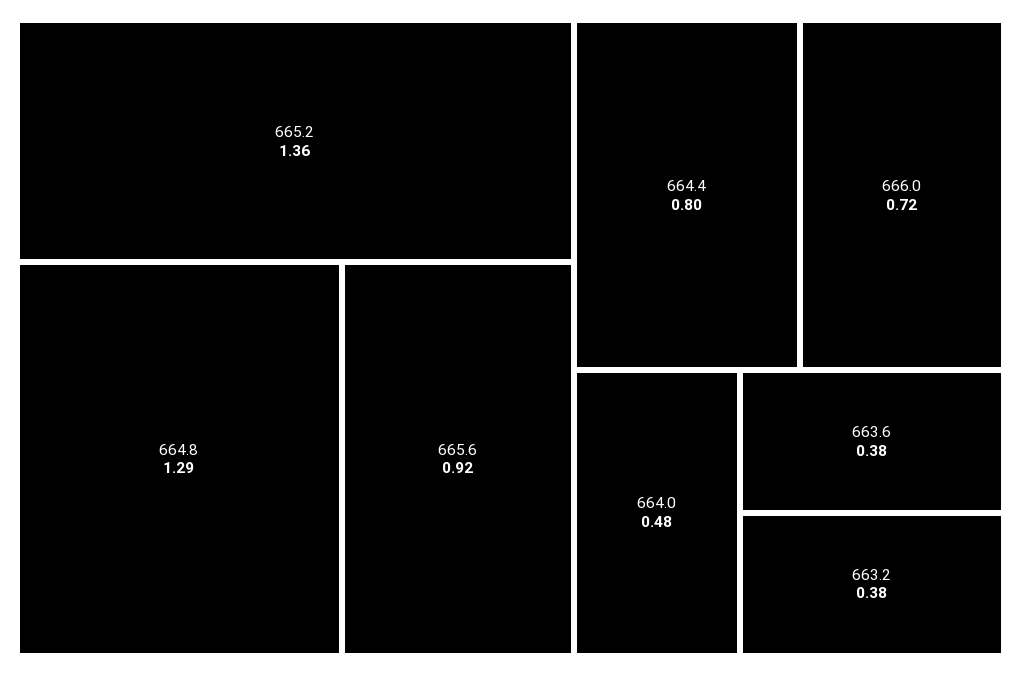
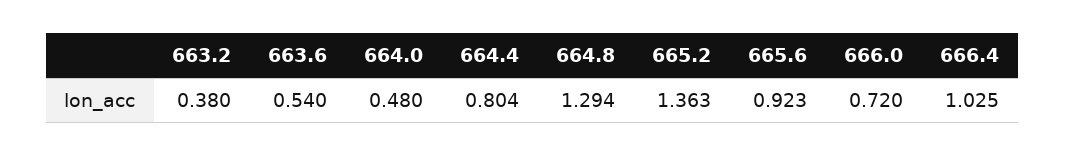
  {
    "665.2": 1.363,
    "664.8": 1.294,
    "665.6": 0.923,
    "664.4": 0.804,
    "666.0": 0.72,
    "664.0": 0.48,
-   "663.6": 0.38,
+   "663.6": 0.54,
-   "663.2": 0.38
+   "663.2": 0.38,
+   "666.4": 1.025
  }

